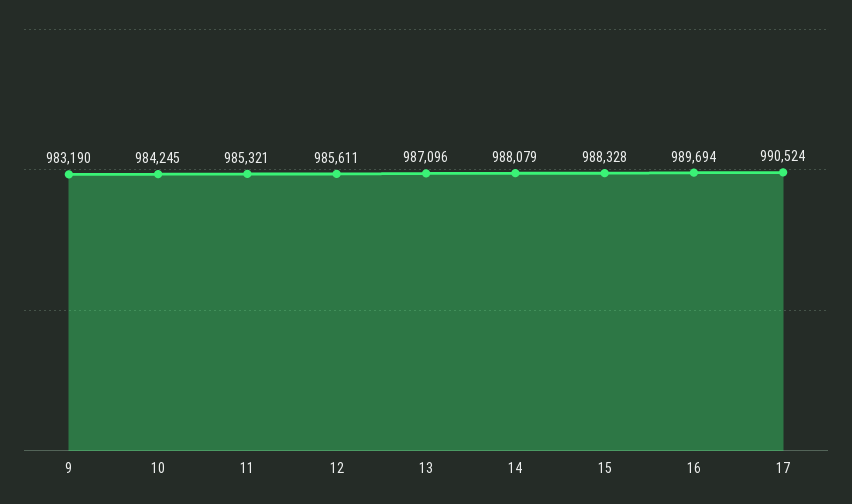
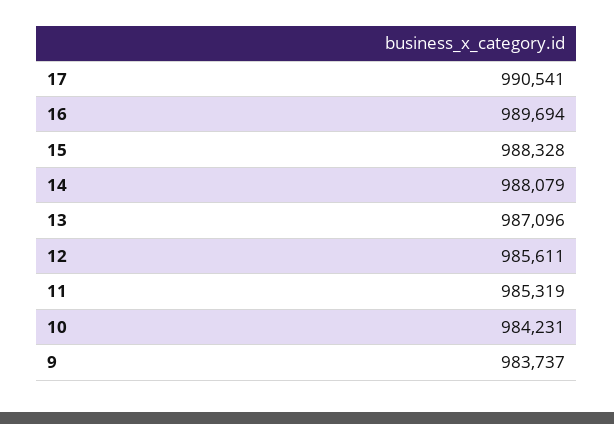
  {
-   "9": 983190,
+   "9": 983737,
-   "10": 984245,
+   "10": 984231,
-   "11": 985321,
+   "11": 985319,
    "12": 985611,
    "13": 987096,
    "14": 988079,
    "15": 988328,
    "16": 989694,
-   "17": 990524
+   "17": 990541
  }

